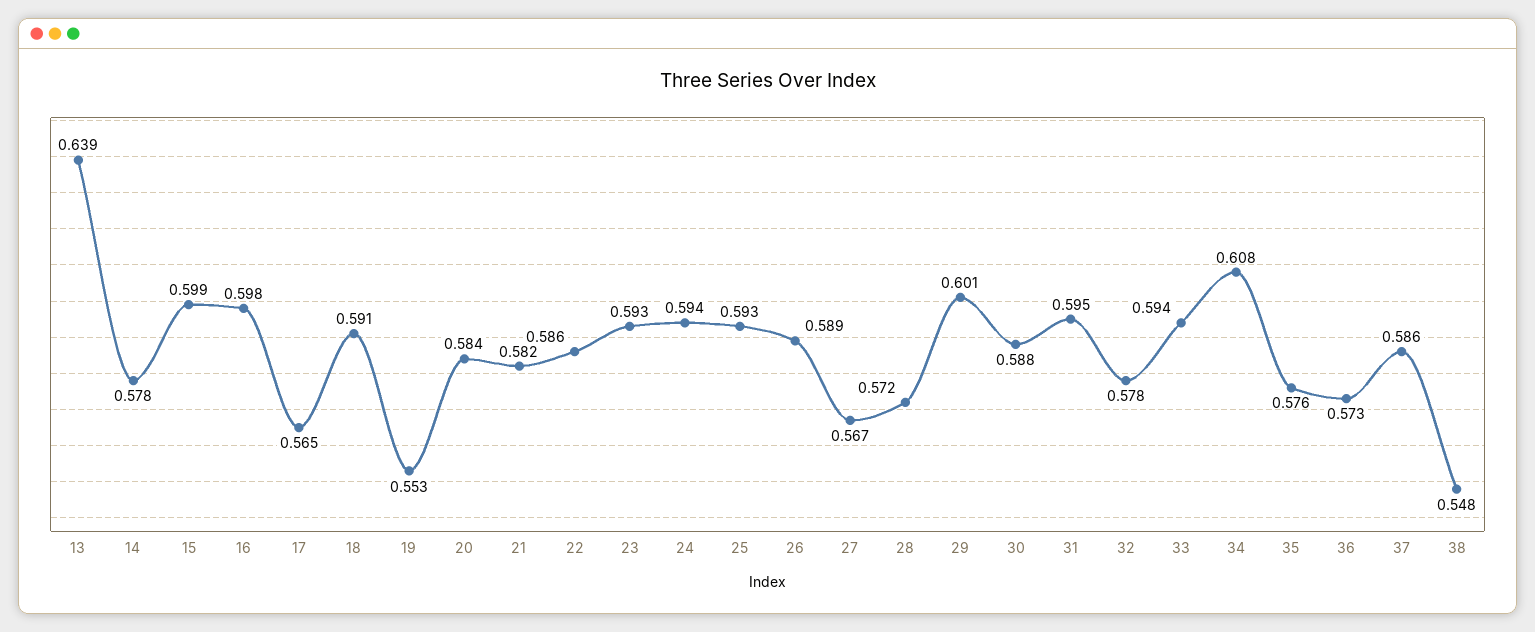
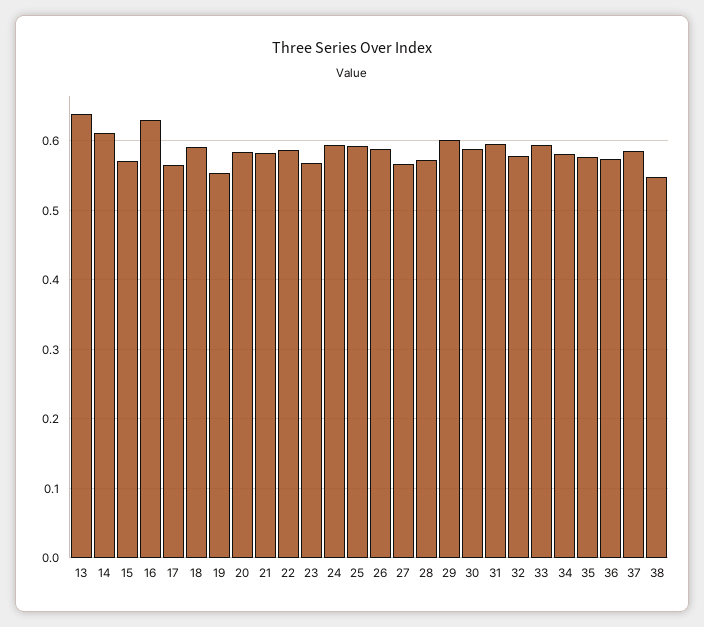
  {
    "13": 0.639,
-   "14": 0.578,
+   "14": 0.61,
-   "15": 0.599,
+   "15": 0.57,
-   "16": 0.598,
+   "16": 0.63,
    "17": 0.565,
    "18": 0.591,
    "19": 0.553,
    "20": 0.584,
    "21": 0.582,
    "22": 0.586,
-   "23": 0.593,
+   "23": 0.57,
    "24": 0.594,
    "25": 0.593,
    "26": 0.589,
    "27": 0.567,
    "28": 0.572,
    "29": 0.601,
    "30": 0.588,
    "31": 0.595,
    "32": 0.578,
    "33": 0.594,
-   "34": 0.608,
+   "34": 0.58,
    "35": 0.576,
    "36": 0.573,
    "37": 0.586,
    "38": 0.548
  }

